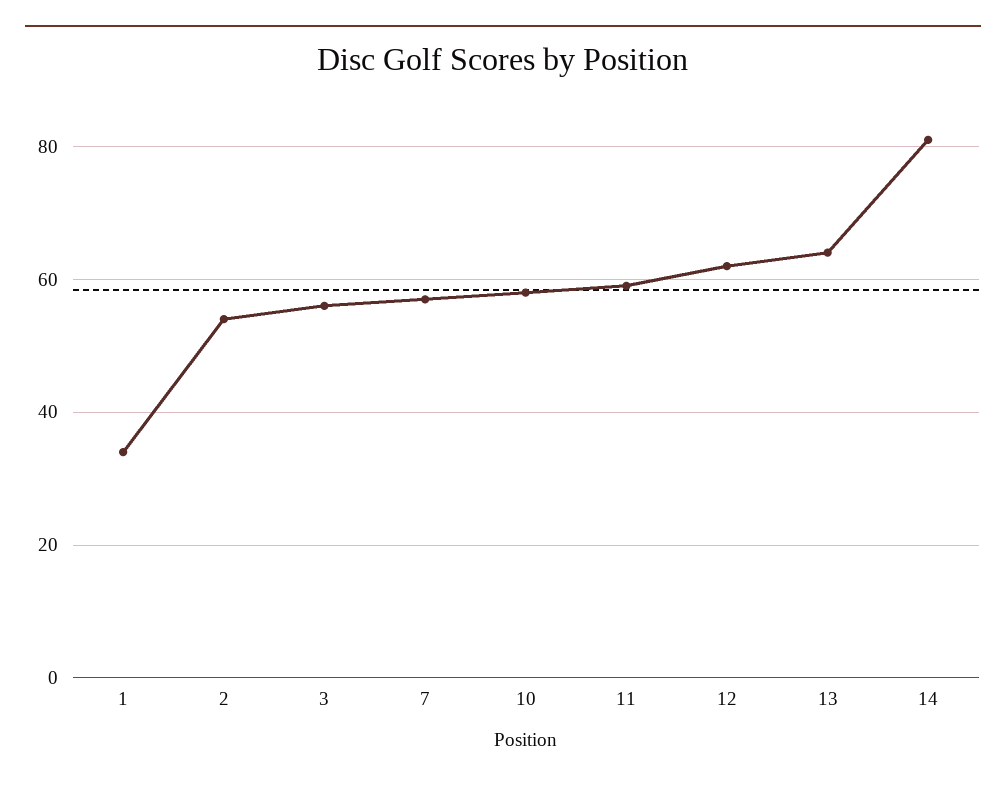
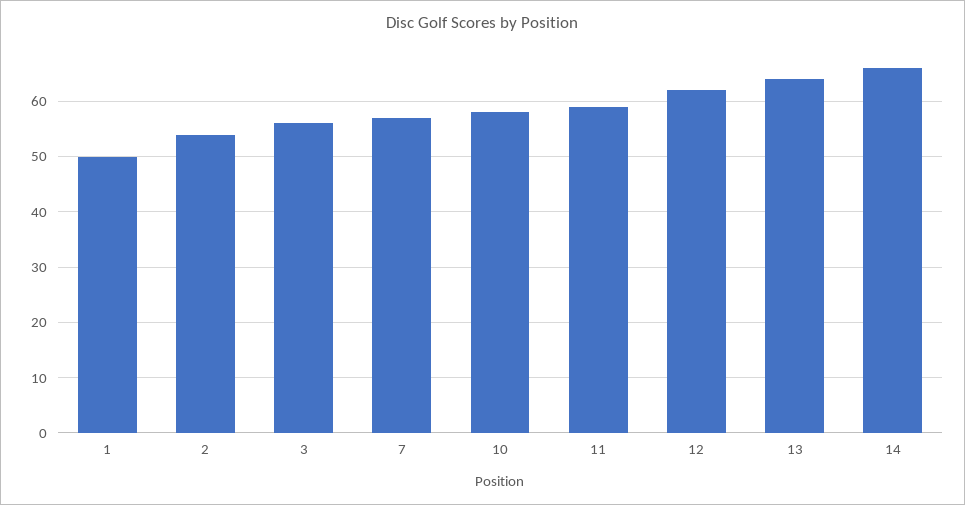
  {
-   "1": 35,
+   "1": 50,
    "2": 55,
    "3": 55,
    "7": 55,
    "10": 60,
    "11": 60,
    "12": 60,
    "13": 65,
-   "14": 80
+   "14": 65
  }

